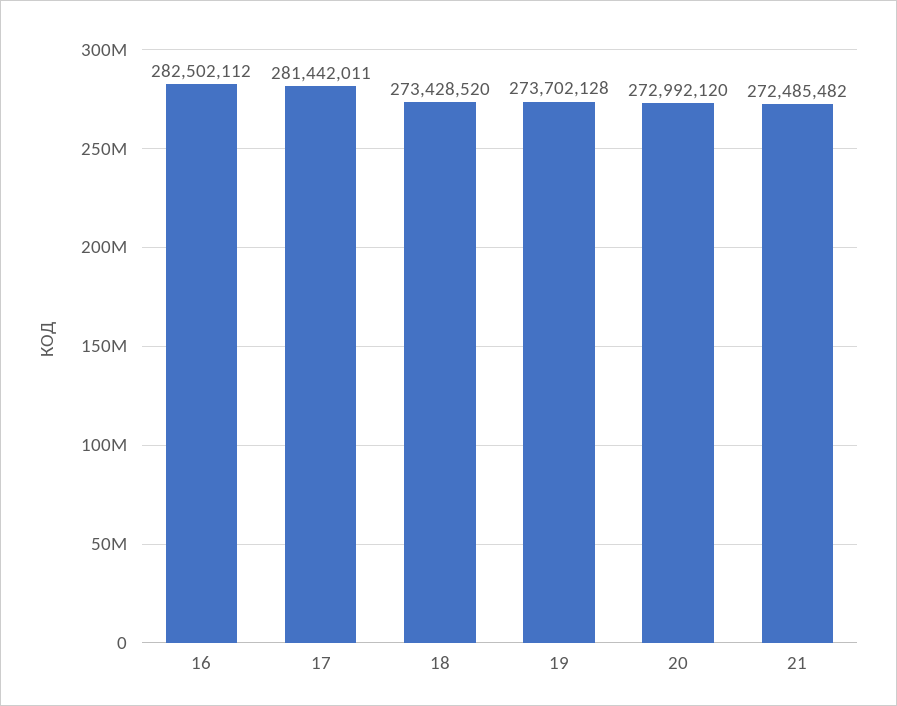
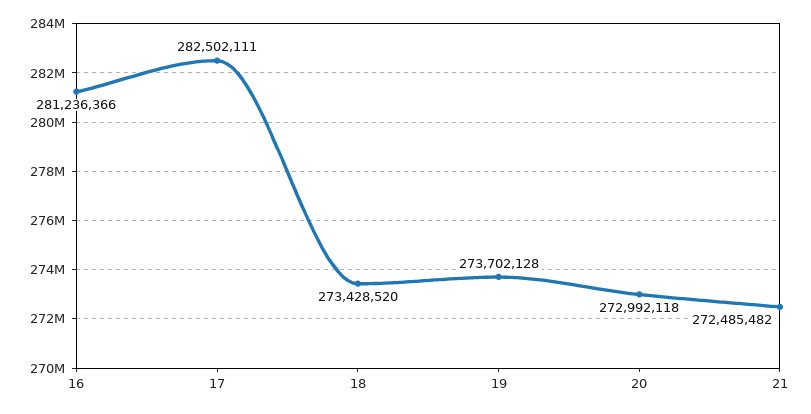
  {
-   "16": 282502112,
+   "16": 281236366,
-   "17": 281442011,
+   "17": 282502111,
    "18": 273428520,
    "19": 273702128,
-   "20": 272992120,
+   "20": 272992118,
    "21": 272485482
  }

